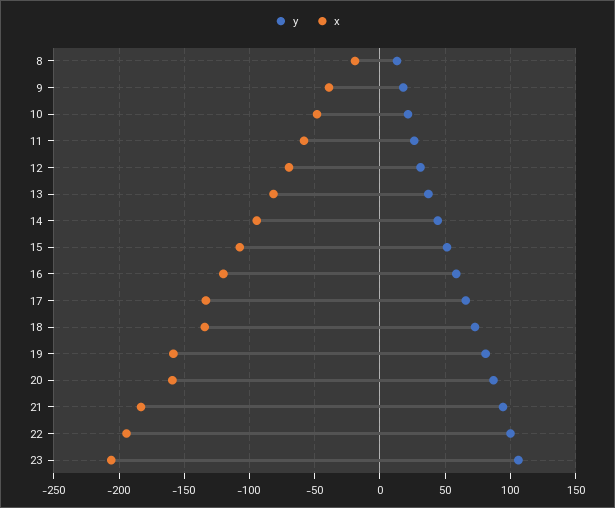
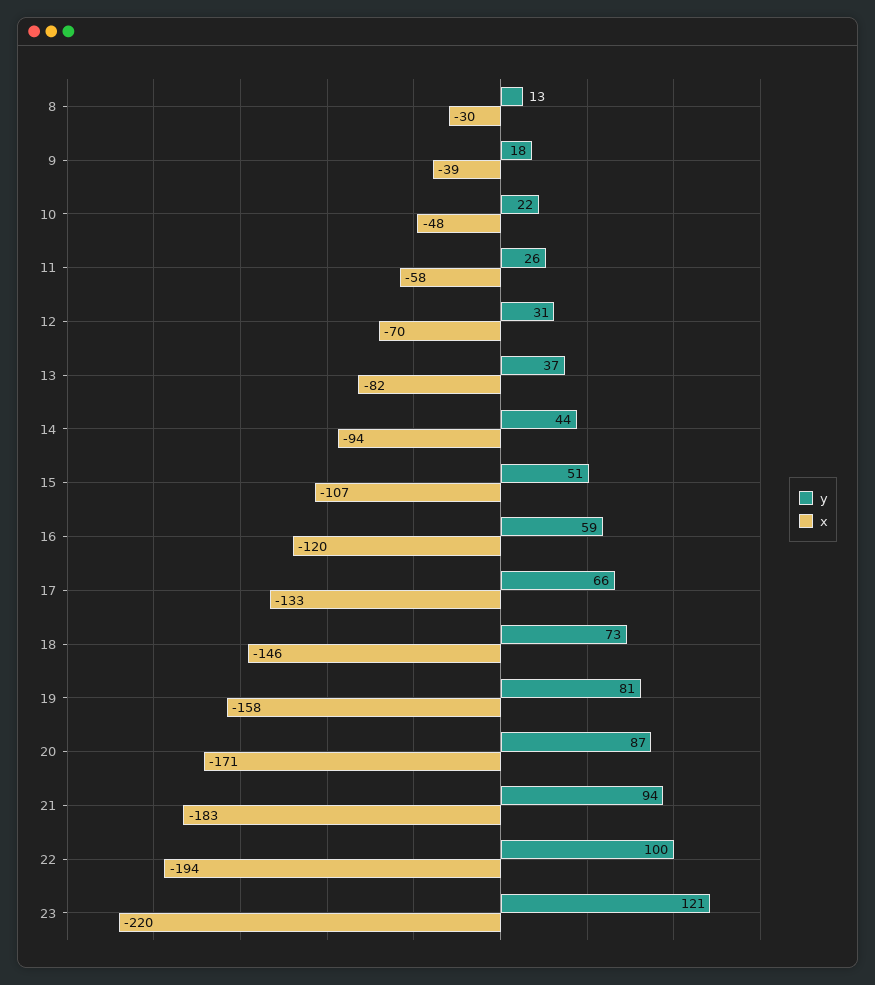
  {
    "y": {
      "8": 13,
      "9": 18,
      "10": 22,
      "11": 26,
      "12": 31,
      "13": 37,
      "14": 44,
      "15": 51,
      "16": 59,
      "17": 66,
      "18": 73,
      "19": 81,
      "20": 87,
      "21": 94,
      "22": 100,
-     "23": 105
+     "23": 121
    },
    "x": {
-     "8": -20,
+     "8": -30,
      "9": -39,
      "10": -48,
      "11": -58,
      "12": -70,
      "13": -82,
      "14": -94,
      "15": -107,
      "16": -120,
      "17": -133,
-     "18": -135,
+     "18": -146,
      "19": -158,
-     "20": -160,
+     "20": -171,
      "21": -183,
      "22": -194,
-     "23": -205
+     "23": -220
    }
  }

